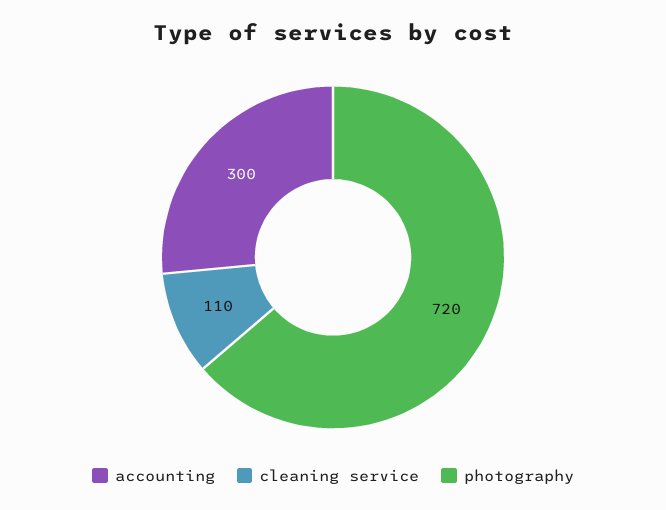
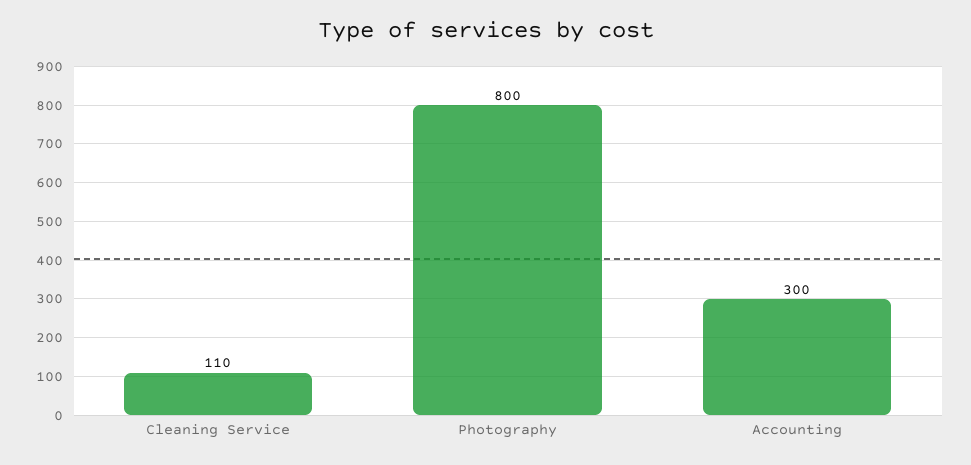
  {
    "accounting": 300,
    "cleaning service": 110,
-   "photography": 720
+   "photography": 800
  }

